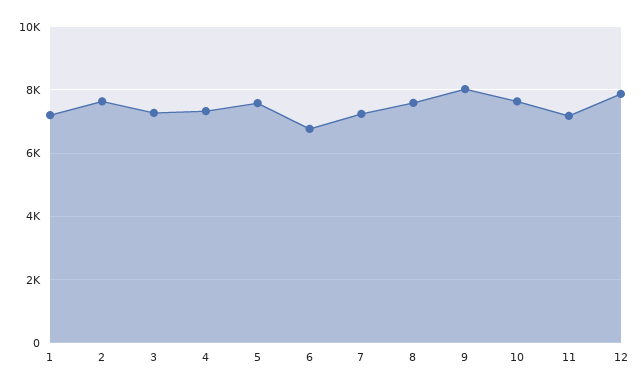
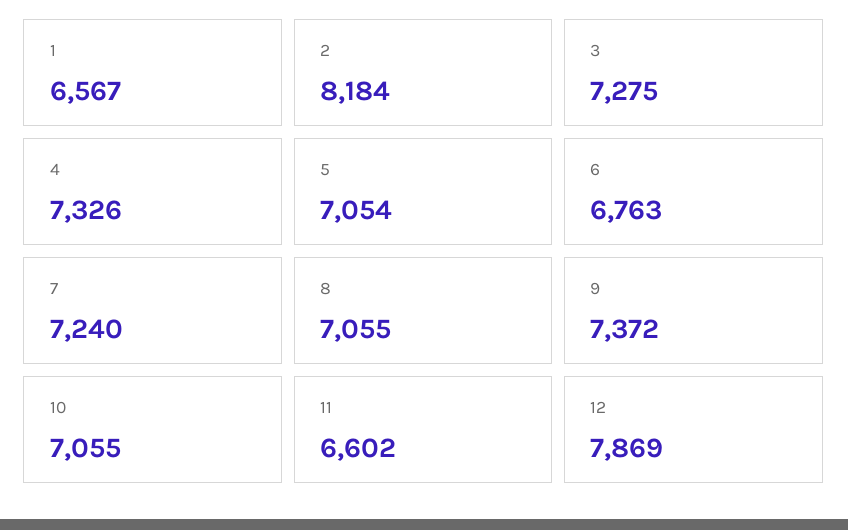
  {
-   "1": 7200,
+   "1": 6567,
-   "2": 7600,
+   "2": 8184,
    "3": 7275,
    "4": 7326,
-   "5": 7600,
+   "5": 7054,
    "6": 6763,
    "7": 7240,
-   "8": 7600,
+   "8": 7055,
-   "9": 8000,
+   "9": 7372,
-   "10": 7600,
+   "10": 7055,
-   "11": 7200,
+   "11": 6602,
    "12": 7869
  }

